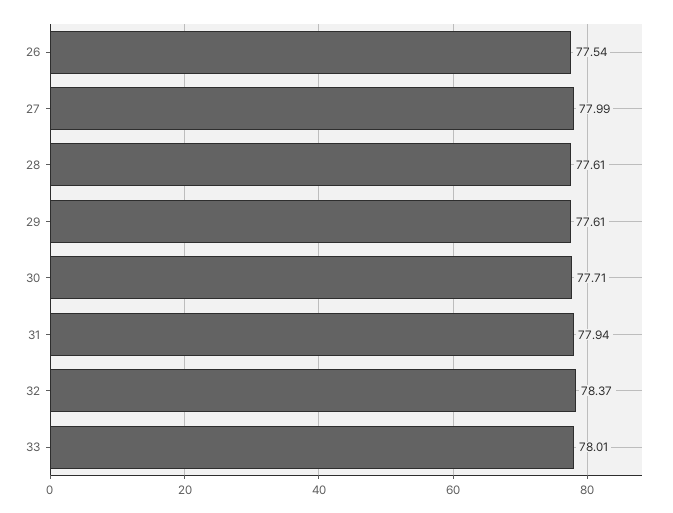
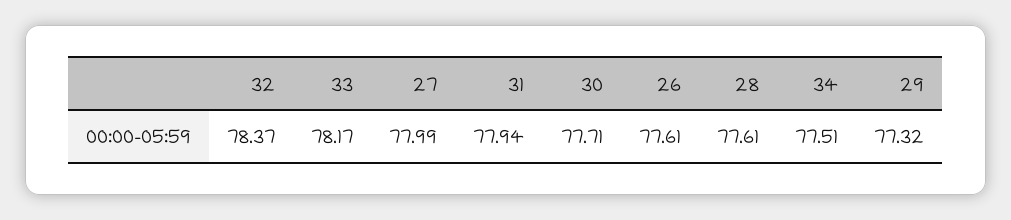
  {
-   "26": 77.54,
+   "26": 77.61,
    "27": 77.99,
    "28": 77.61,
-   "29": 77.61,
+   "29": 77.32,
    "30": 77.71,
    "31": 77.94,
    "32": 78.37,
-   "33": 78.01
+   "33": 78.17,
+   "34": 77.51
  }

